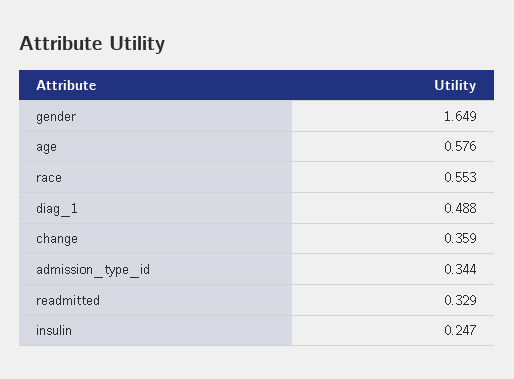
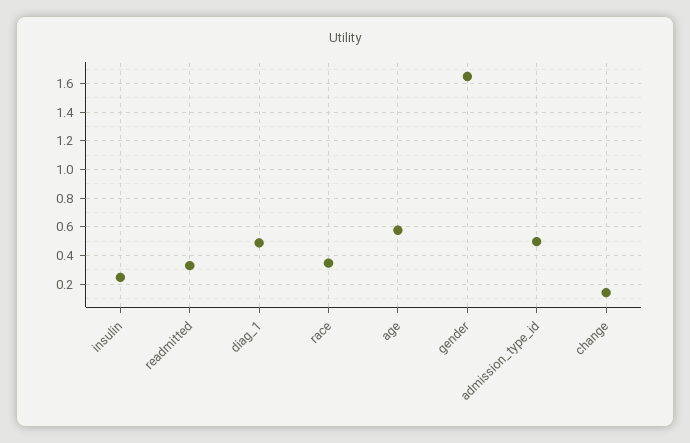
  {
    "gender": 1.649,
    "age": 0.576,
-   "race": 0.553,
+   "race": 0.35,
    "diag_1": 0.488,
-   "change": 0.359,
+   "change": 0.15,
-   "admission_type_id": 0.344,
+   "admission_type_id": 0.5,
    "readmitted": 0.329,
    "insulin": 0.247
  }

